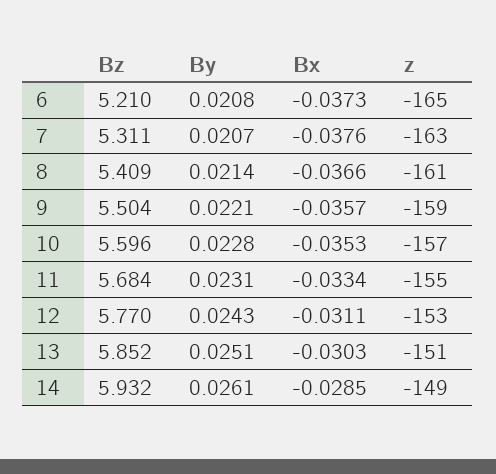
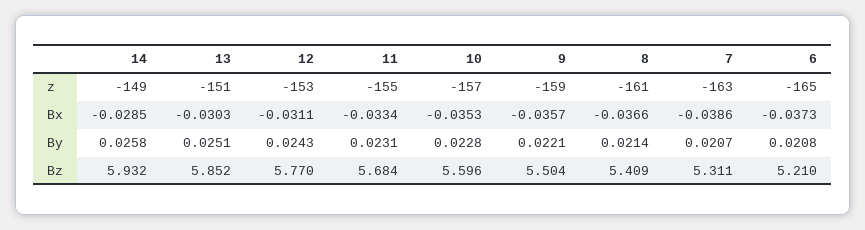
  {
    "Bz": {
      "6": 5.21,
      "7": 5.311,
      "8": 5.409,
      "9": 5.504,
      "10": 5.596,
      "11": 5.684,
      "12": 5.77,
      "13": 5.852,
      "14": 5.932
    },
    "By": {
      "6": 0.0208,
      "7": 0.0207,
      "8": 0.0214,
      "9": 0.0221,
      "10": 0.0228,
      "11": 0.0231,
      "12": 0.0243,
      "13": 0.0251,
-     "14": 0.0261
+     "14": 0.0258
    },
    "Bx": {
      "6": -0.0373,
-     "7": -0.0376,
+     "7": -0.0386,
      "8": -0.0366,
      "9": -0.0357,
      "10": -0.0353,
      "11": -0.0334,
      "12": -0.0311,
      "13": -0.0303,
      "14": -0.0285
    },
    "z": {
      "6": -165,
      "7": -163,
      "8": -161,
      "9": -159,
      "10": -157,
      "11": -155,
      "12": -153,
      "13": -151,
      "14": -149
    }
  }

